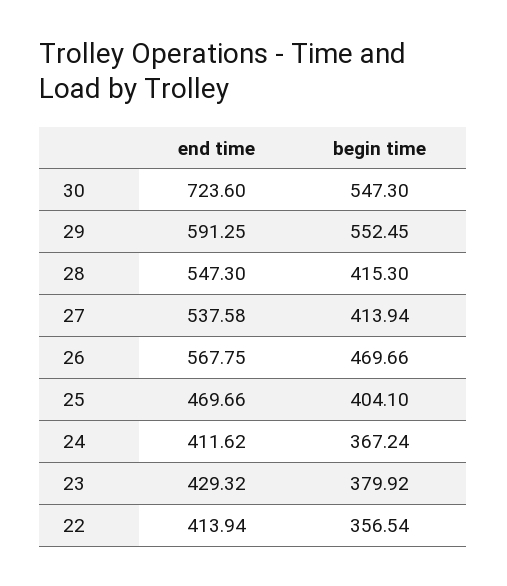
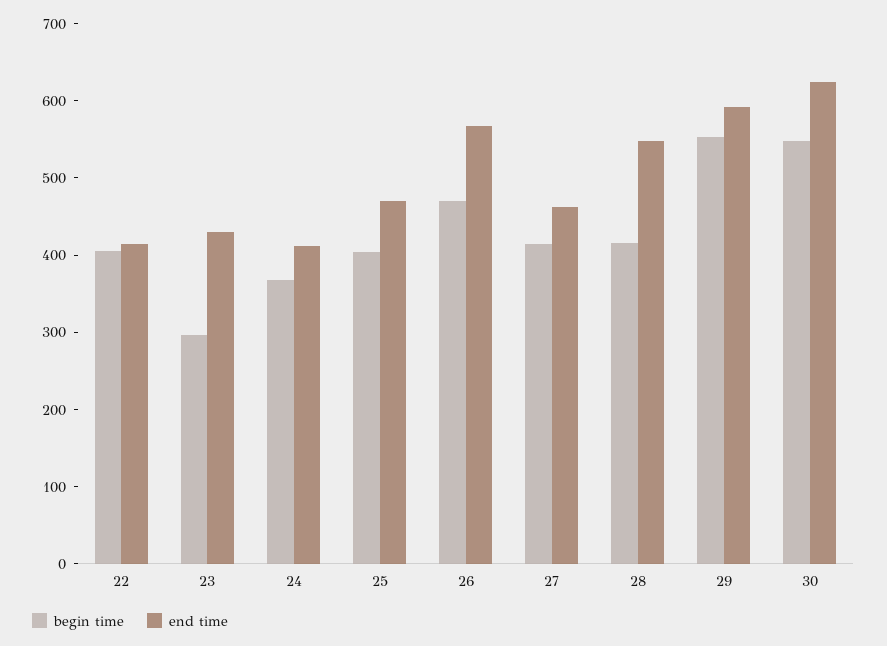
  {
    "end time": {
-     "30": 723.6,
+     "30": 620,
      "29": 591.25,
      "28": 547.3,
-     "27": 537.58,
+     "27": 460,
      "26": 567.75,
      "25": 469.66,
      "24": 411.62,
      "23": 429.32,
      "22": 413.94
    },
    "begin time": {
      "30": 547.3,
      "29": 552.45,
      "28": 415.3,
      "27": 413.94,
      "26": 469.66,
      "25": 404.1,
      "24": 367.24,
-     "23": 379.92,
+     "23": 300,
-     "22": 356.54
+     "22": 400
    }
  }

